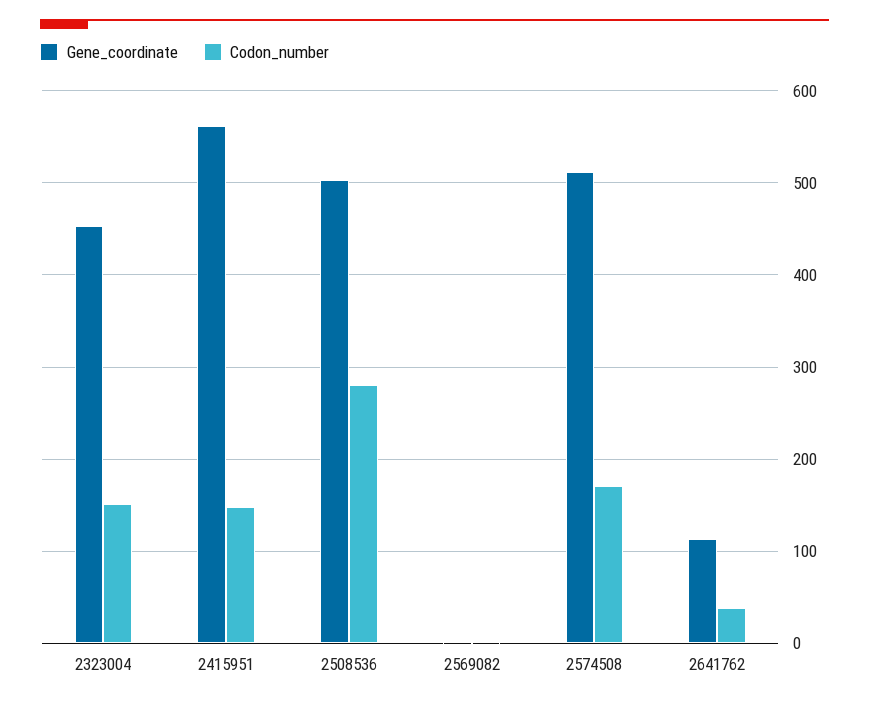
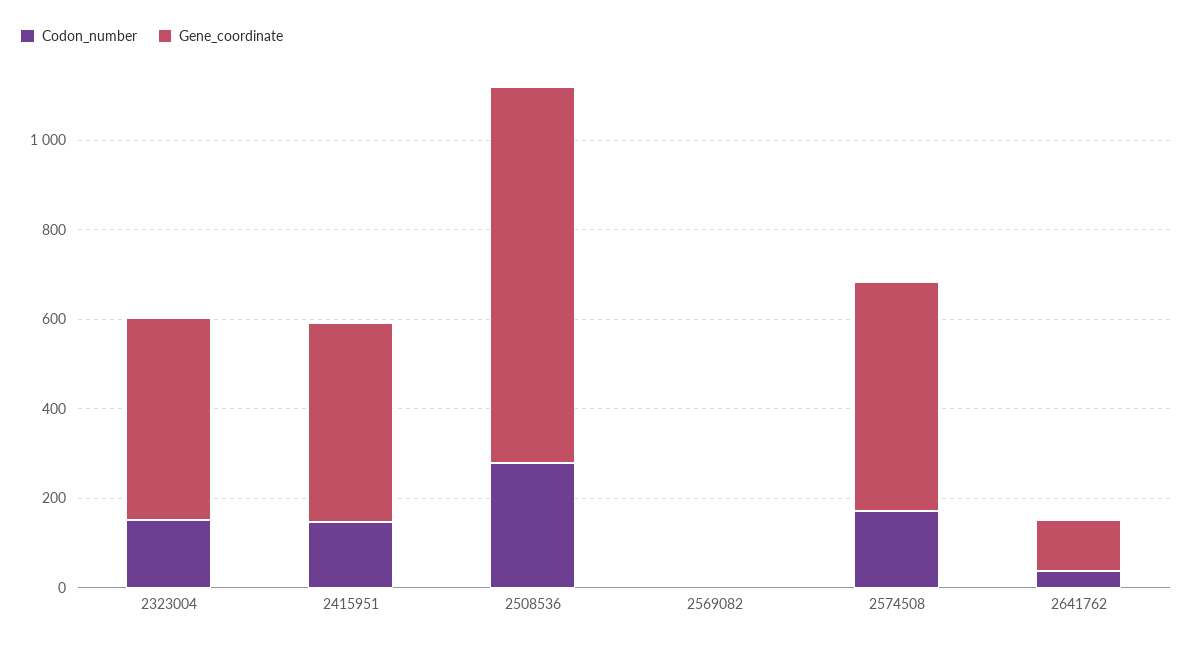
  {
    "Gene_coordinate": {
      "2323004": 450,
-     "2415951": 560,
+     "2415951": 450,
-     "2508536": 500,
+     "2508536": 850,
      "2569082": 0,
      "2574508": 510,
      "2641762": 110
    },
    "Codon_number": {
      "2323004": 150,
      "2415951": 150,
      "2508536": 280,
      "2569082": 0,
      "2574508": 170,
      "2641762": 40
    }
  }

